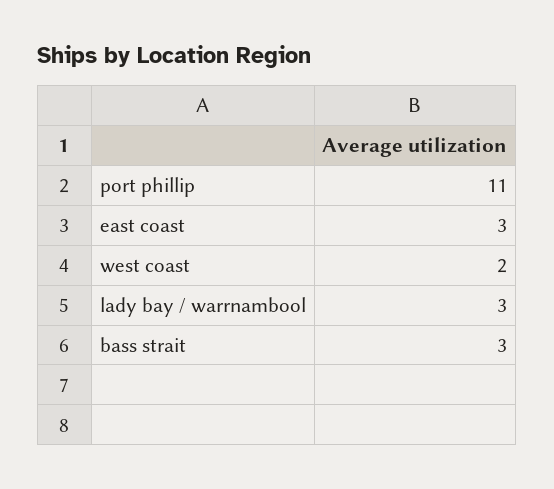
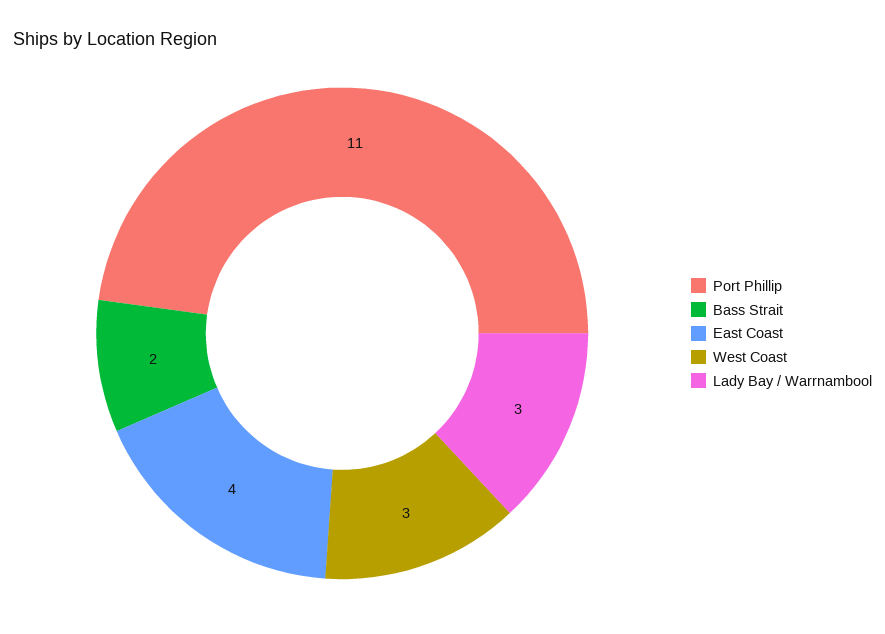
  {
    "port phillip": 11,
-   "east coast": 3,
+   "east coast": 4,
-   "west coast": 2,
+   "west coast": 3,
    "lady bay / warrnambool": 3,
-   "bass strait": 3
+   "bass strait": 2
  }

